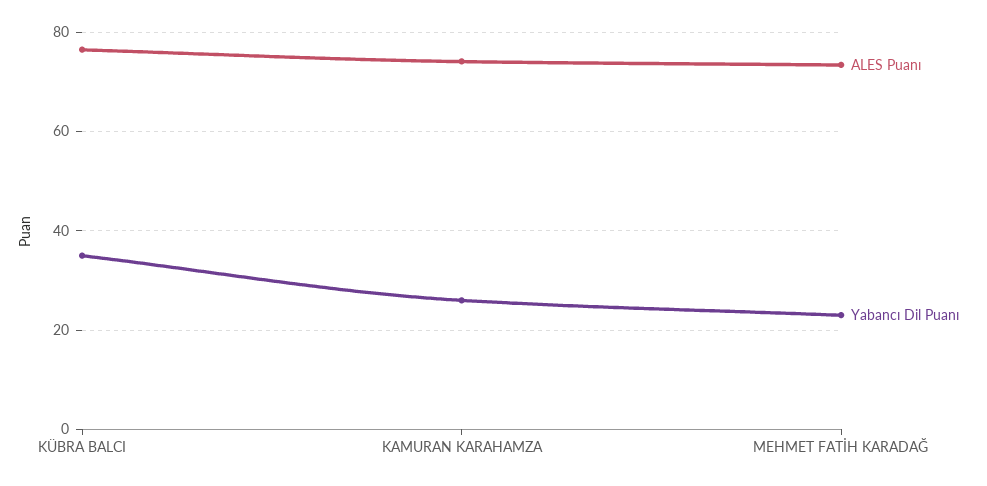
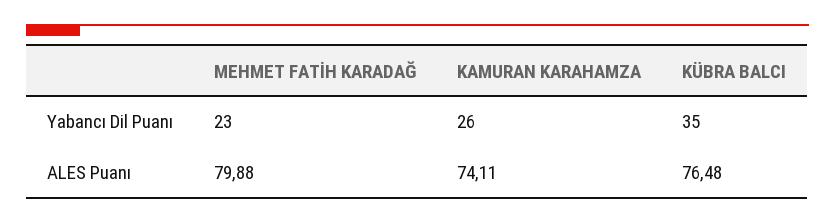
  {
    "ALES Puanı": {
      "KÜBRA BALCI": 76.48,
      "KAMURAN KARAHAMZA": 74.11,
-     "MEHMET FATİH KARADAĞ": 74
+     "MEHMET FATİH KARADAĞ": 79.88
    },
    "Yabancı Dil Puanı": {
      "KÜBRA BALCI": 35,
      "KAMURAN KARAHAMZA": 26,
      "MEHMET FATİH KARADAĞ": 23
    }
  }

